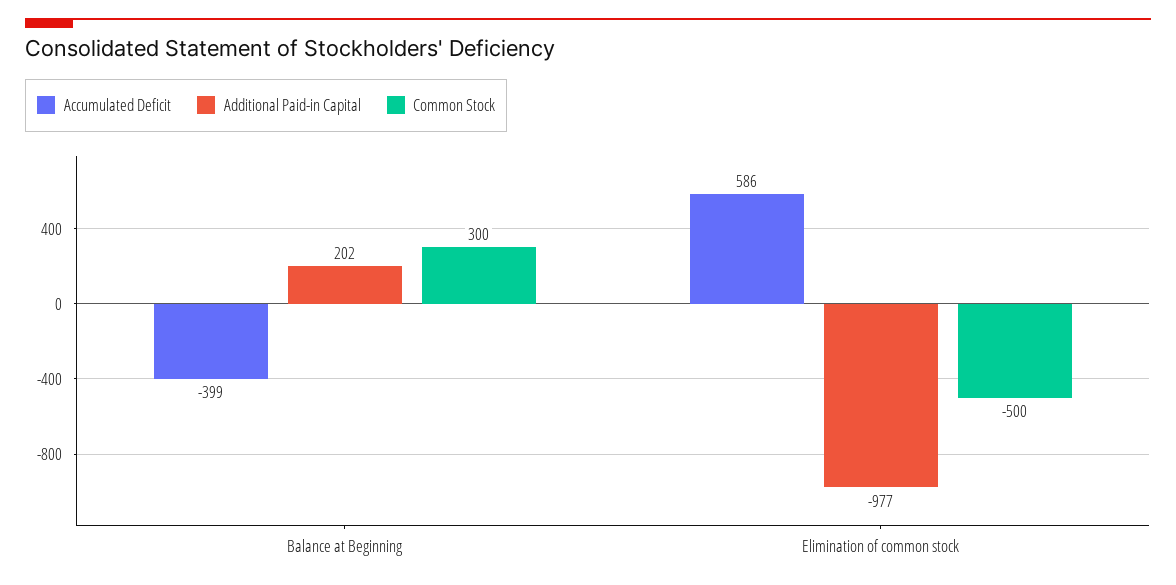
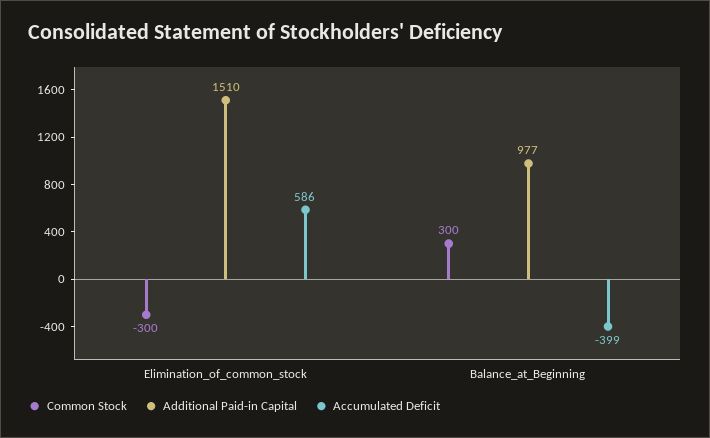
  {
    "Accumulated Deficit": {
      "Balance at Beginning": -399,
      "Elimination of common stock": 586
    },
    "Additional Paid-in Capital": {
-     "Balance at Beginning": 202,
+     "Balance at Beginning": 977,
-     "Elimination of common stock": -977
+     "Elimination of common stock": 1510
    },
    "Common Stock": {
      "Balance at Beginning": 300,
-     "Elimination of common stock": -500
+     "Elimination of common stock": -300
    }
  }

